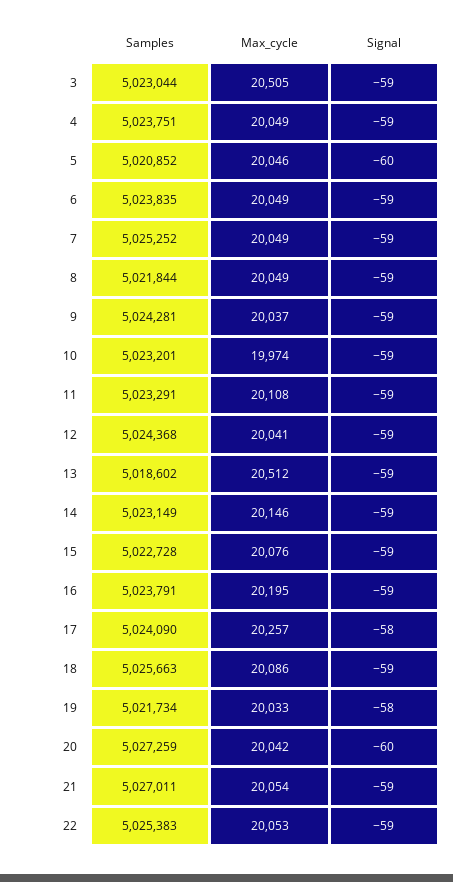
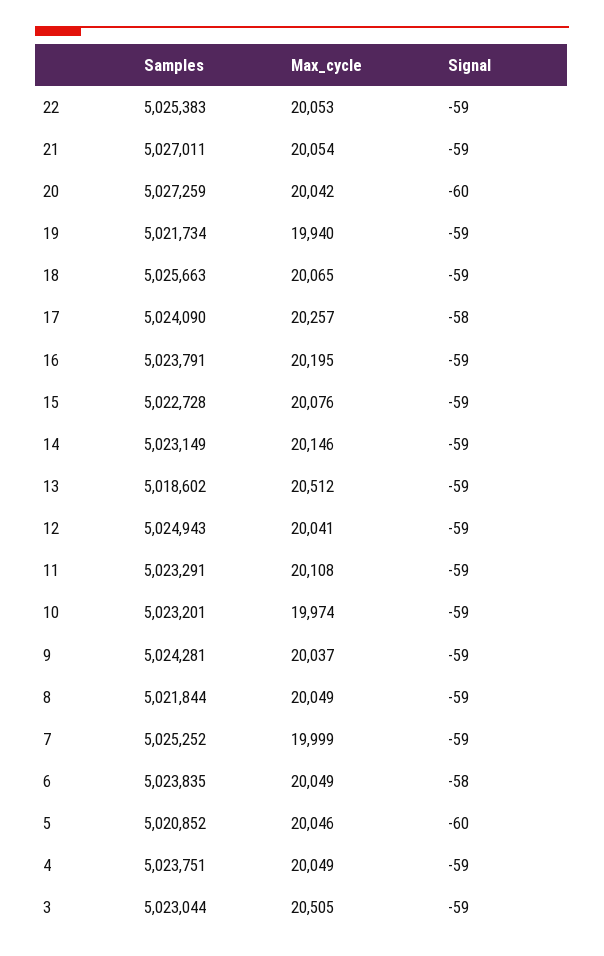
  {
    "Samples": {
      "3": 5023044,
      "4": 5023751,
      "5": 5020852,
      "6": 5023835,
      "7": 5025252,
      "8": 5021844,
      "9": 5024281,
      "10": 5023201,
      "11": 5023291,
-     "12": 5024368,
+     "12": 5024943,
      "13": 5018602,
      "14": 5023149,
      "15": 5022728,
      "16": 5023791,
      "17": 5024090,
      "18": 5025663,
      "19": 5021734,
      "20": 5027259,
      "21": 5027011,
      "22": 5025383
    },
    "Max_cycle": {
      "3": 20505,
      "4": 20049,
      "5": 20046,
      "6": 20049,
-     "7": 20049,
+     "7": 19999,
      "8": 20049,
      "9": 20037,
      "10": 19974,
      "11": 20108,
      "12": 20041,
      "13": 20512,
      "14": 20146,
      "15": 20076,
      "16": 20195,
      "17": 20257,
-     "18": 20086,
+     "18": 20065,
-     "19": 20033,
+     "19": 19940,
      "20": 20042,
      "21": 20054,
      "22": 20053
    },
    "Signal": {
      "3": -59,
      "4": -59,
      "5": -60,
-     "6": -59,
+     "6": -58,
      "7": -59,
      "8": -59,
      "9": -59,
      "10": -59,
      "11": -59,
      "12": -59,
      "13": -59,
      "14": -59,
      "15": -59,
      "16": -59,
      "17": -58,
      "18": -59,
-     "19": -58,
+     "19": -59,
      "20": -60,
      "21": -59,
      "22": -59
    }
  }

